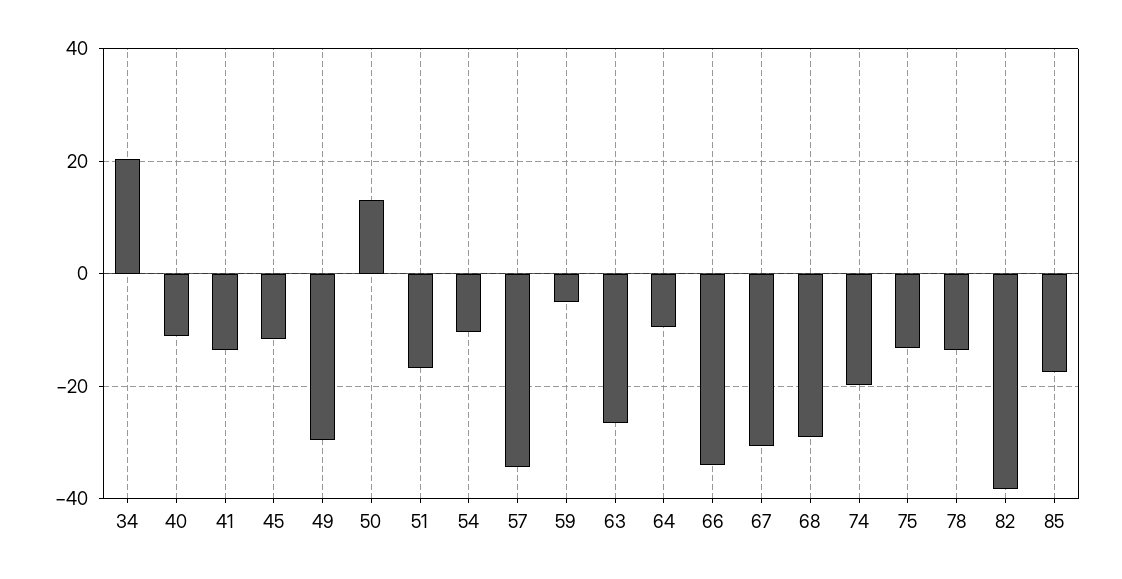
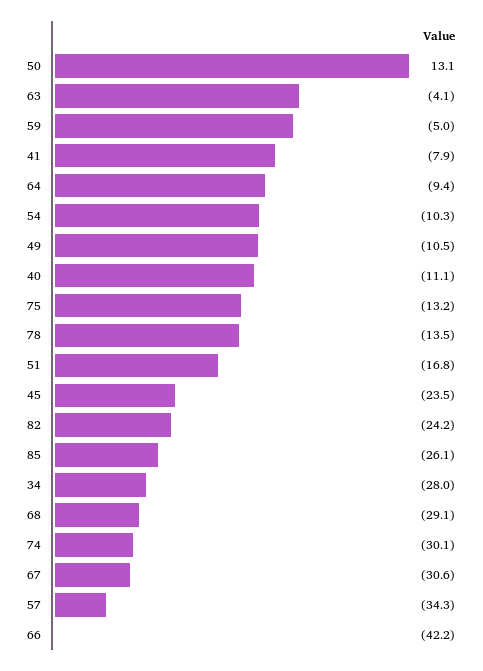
  {
-   "34": 20,
+   "34": -28,
    "40": -11.1,
-   "41": -14,
+   "41": -7.9,
-   "45": -12,
+   "45": -23.5,
-   "49": -30,
+   "49": -10.5,
    "50": 13.1,
    "51": -16.8,
    "54": -10.3,
    "57": -34.3,
    "59": -5,
-   "63": -26,
+   "63": -4.1,
    "64": -9.4,
-   "66": -34,
+   "66": -42.2,
    "67": -30.6,
    "68": -29.1,
-   "74": -20,
+   "74": -30.1,
    "75": -13.2,
    "78": -13.5,
-   "82": -38,
+   "82": -24.2,
-   "85": -18
+   "85": -26.1
  }

